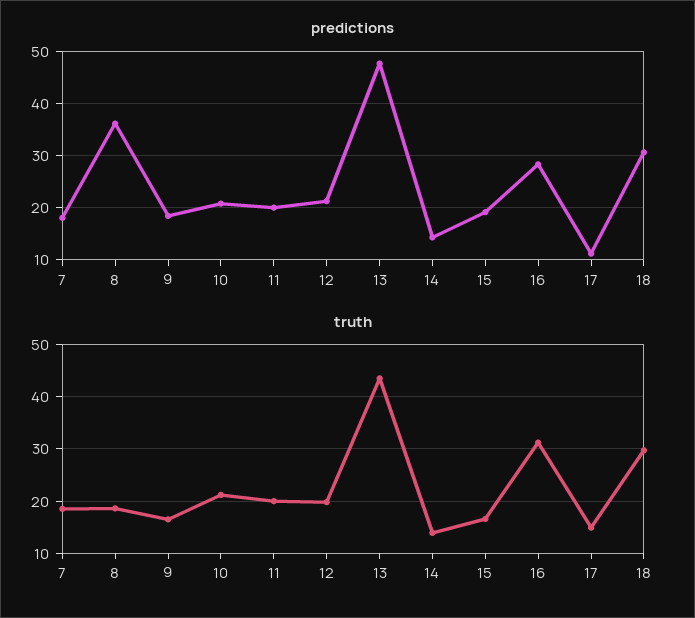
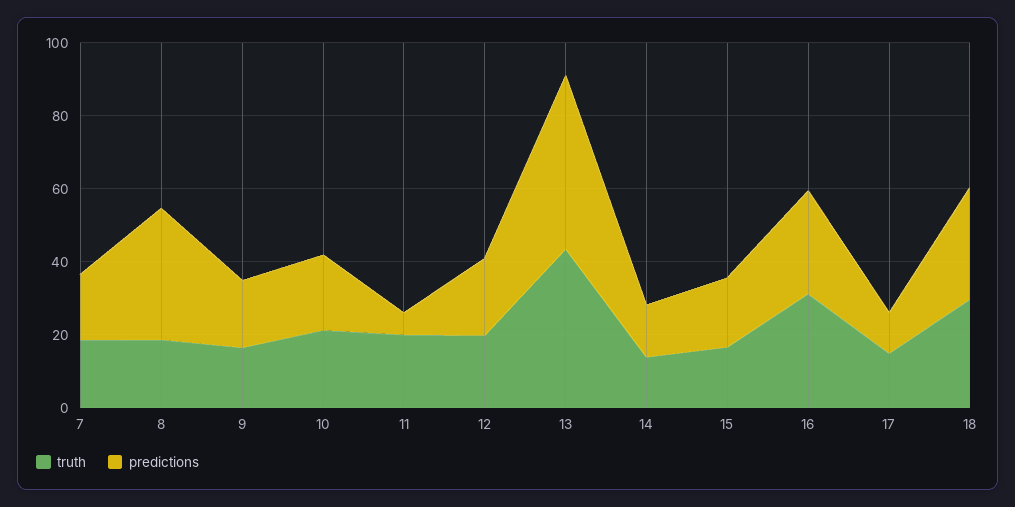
  {
    "predictions": {
      "7": 18,
      "8": 36,
      "9": 18,
      "10": 20,
-     "11": 20,
+     "11": 5,
      "12": 22,
      "13": 48,
      "14": 14,
      "15": 20,
      "16": 28,
      "17": 12,
      "18": 30
    },
    "truth": {
      "7": 18,
      "8": 18,
      "9": 16,
      "10": 22,
      "11": 20,
      "12": 20,
      "13": 44,
      "14": 14,
      "15": 16,
      "16": 32,
      "17": 14,
      "18": 30
    }
  }

